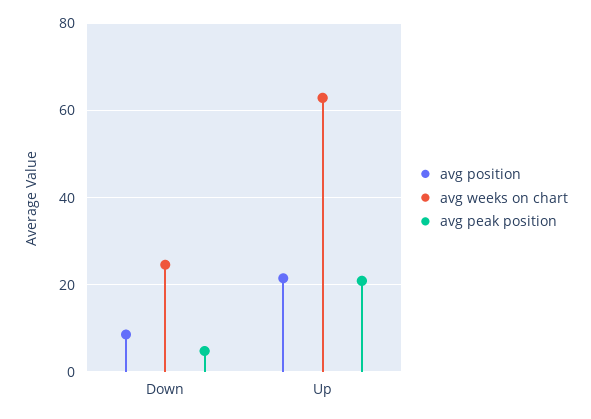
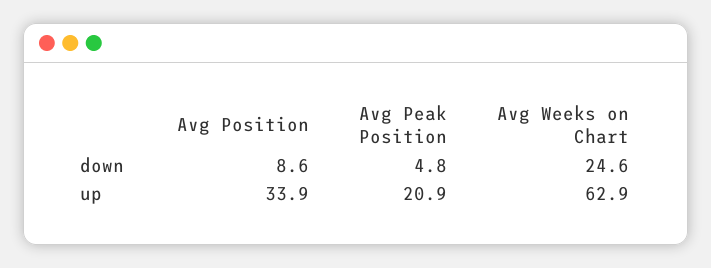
  {
    "avg position": {
      "Down": 8.6,
-     "Up": 22
+     "Up": 33.9
    },
    "avg weeks on chart": {
      "Down": 24.6,
      "Up": 62.9
    },
    "avg peak position": {
      "Down": 4.8,
      "Up": 20.9
    }
  }

